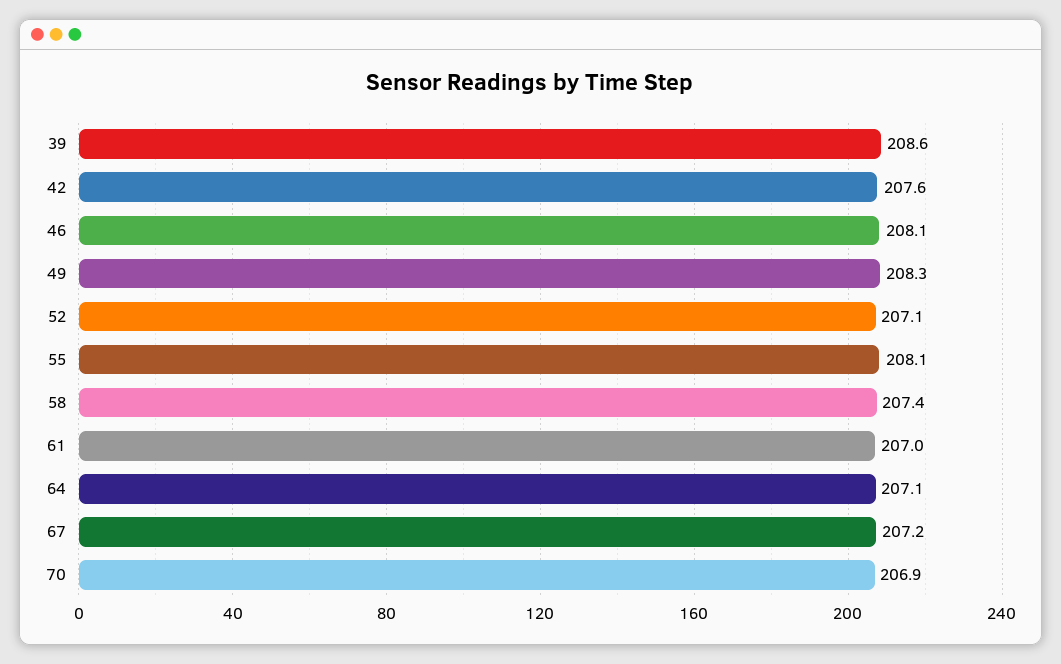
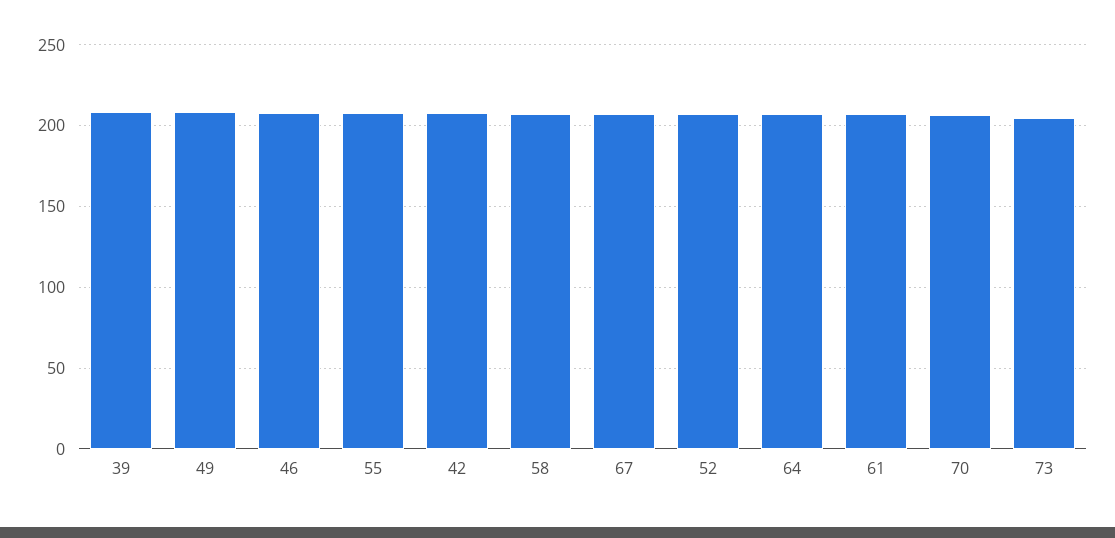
  {
    "39": 208.6,
    "42": 207.6,
    "46": 208.1,
    "49": 208.3,
    "52": 207.1,
    "55": 208.1,
    "58": 207.4,
    "61": 207,
    "64": 207.1,
    "67": 207.2,
-   "70": 206.9
+   "70": 206.9,
+   "73": 205
  }

